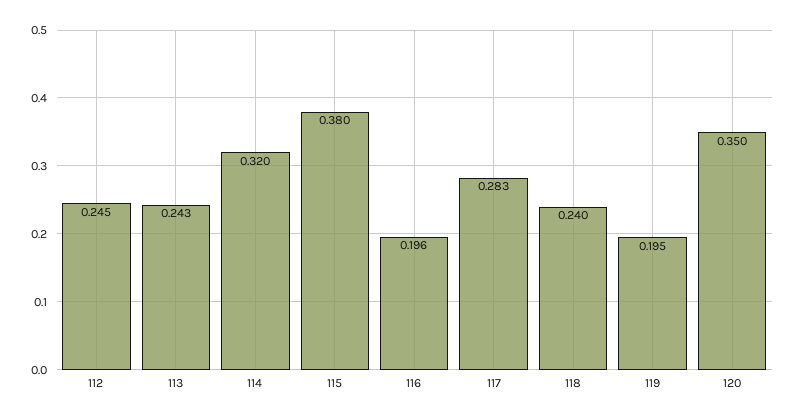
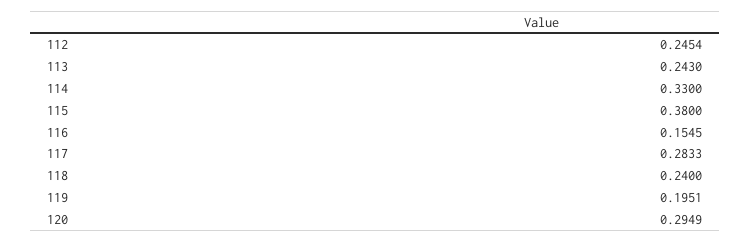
  {
    "112": 0.2454,
    "113": 0.243,
-   "114": 0.32,
+   "114": 0.33,
    "115": 0.38,
-   "116": 0.196,
+   "116": 0.1545,
    "117": 0.2833,
    "118": 0.24,
    "119": 0.1951,
-   "120": 0.35
+   "120": 0.2949
  }

